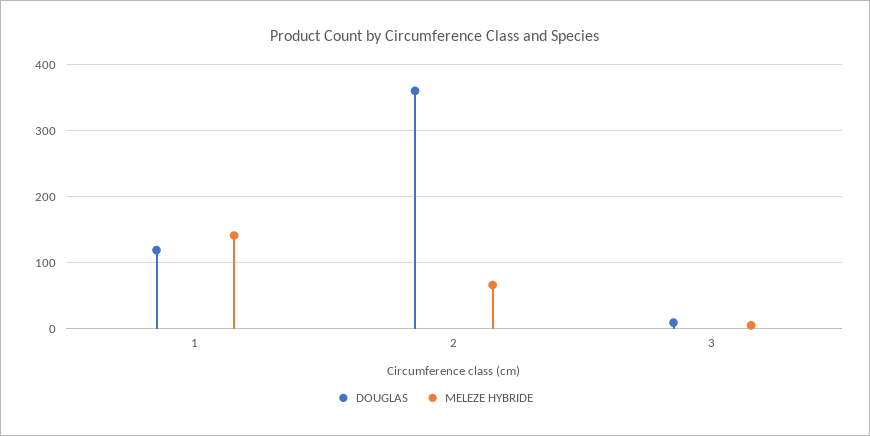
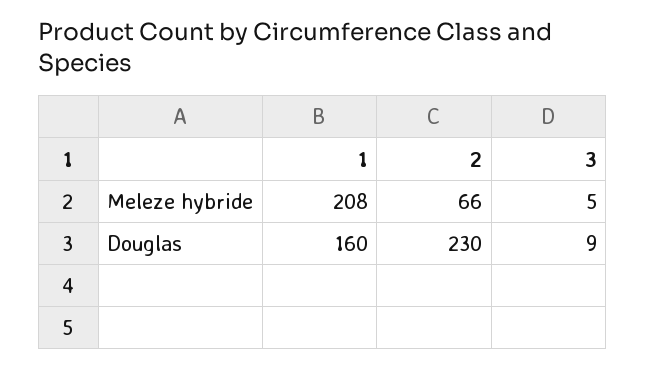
  {
    "DOUGLAS": {
-     "1": 120,
+     "1": 160,
-     "2": 360,
+     "2": 230,
      "3": 9
    },
    "MELEZE HYBRIDE": {
-     "1": 140,
+     "1": 208,
      "2": 66,
      "3": 5
    }
  }

